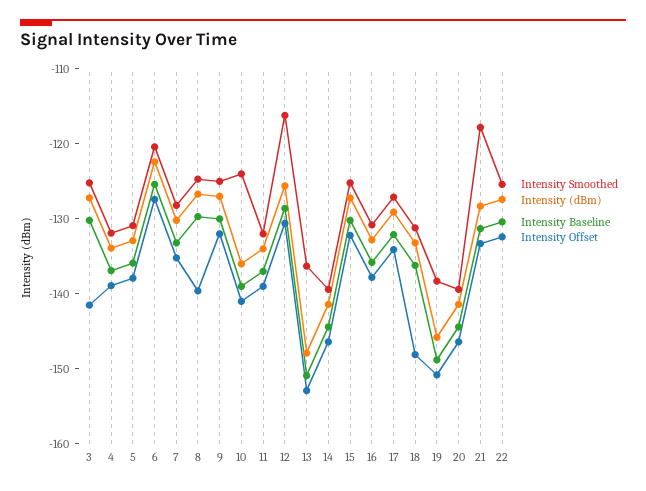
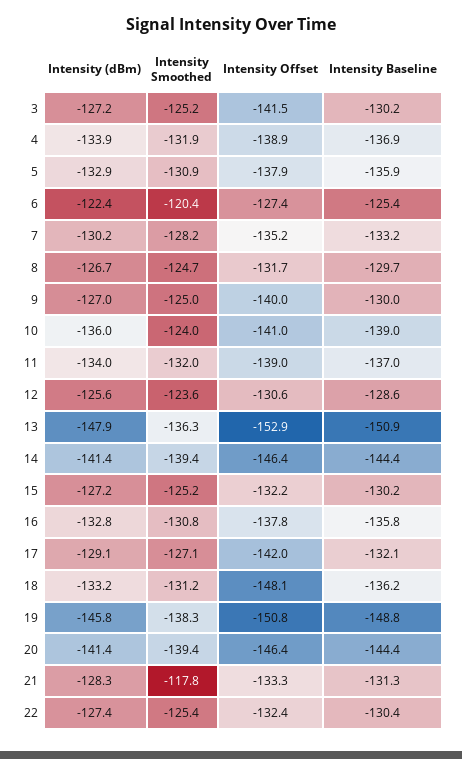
  {
    "Intensity Smoothed": {
      "3": -125.2,
      "4": -131.9,
      "5": -130.9,
      "6": -120.4,
      "7": -128.2,
      "8": -124.7,
      "9": -125,
      "10": -124,
      "11": -132,
-     "12": -116,
+     "12": -123.6,
      "13": -136.3,
      "14": -139.4,
      "15": -125.2,
      "16": -130.8,
      "17": -127.1,
      "18": -131.2,
      "19": -138.3,
      "20": -139.4,
      "21": -117.8,
      "22": -125.4
    },
    "Intensity (dBm)": {
      "3": -127.2,
      "4": -133.9,
      "5": -132.9,
      "6": -122.4,
      "7": -130.2,
      "8": -126.7,
      "9": -127,
      "10": -136,
      "11": -134,
      "12": -125.6,
      "13": -147.9,
      "14": -141.4,
      "15": -127.2,
      "16": -132.8,
      "17": -129.1,
      "18": -133.2,
      "19": -145.8,
      "20": -141.4,
      "21": -128.3,
      "22": -127.4
    },
    "Intensity Baseline": {
      "3": -130.2,
      "4": -136.9,
      "5": -135.9,
      "6": -125.4,
      "7": -133.2,
      "8": -129.7,
      "9": -130,
      "10": -139,
      "11": -137,
      "12": -128.6,
      "13": -150.9,
      "14": -144.4,
      "15": -130.2,
      "16": -135.8,
      "17": -132.1,
      "18": -136.2,
      "19": -148.8,
      "20": -144.4,
      "21": -131.3,
      "22": -130.4
    },
    "Intensity Offset": {
      "3": -141.5,
      "4": -138.9,
      "5": -137.9,
      "6": -127.4,
      "7": -135.2,
-     "8": -140,
+     "8": -131.7,
-     "9": -132,
+     "9": -140,
      "10": -141,
      "11": -139,
      "12": -130.6,
      "13": -152.9,
      "14": -146.4,
      "15": -132.2,
      "16": -137.8,
-     "17": -134,
+     "17": -142,
      "18": -148.1,
      "19": -150.8,
      "20": -146.4,
      "21": -133.3,
      "22": -132.4
    }
  }

